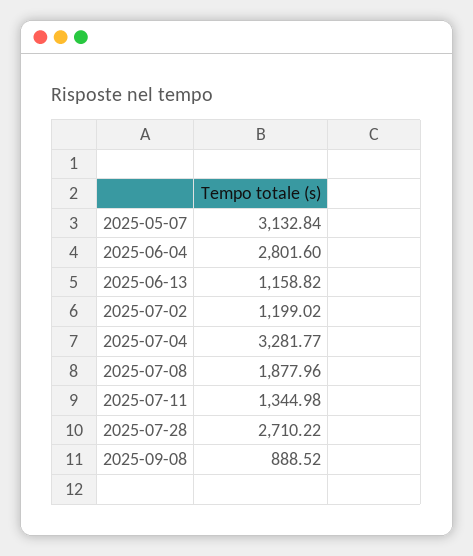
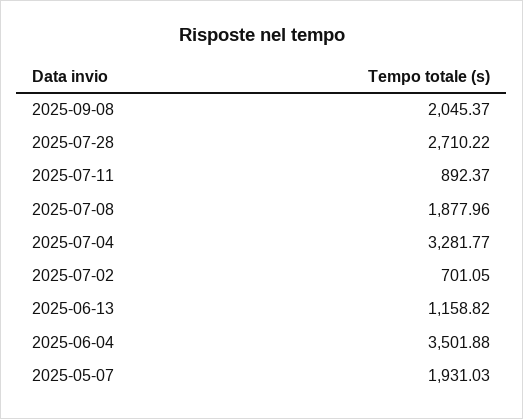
  {
-   "2025-05-07": 3132.84,
+   "2025-05-07": 1931.03,
-   "2025-06-04": 2801.6,
+   "2025-06-04": 3501.88,
    "2025-06-13": 1158.82,
-   "2025-07-02": 1199.02,
+   "2025-07-02": 701.05,
    "2025-07-04": 3281.77,
    "2025-07-08": 1877.96,
-   "2025-07-11": 1344.98,
+   "2025-07-11": 892.37,
    "2025-07-28": 2710.22,
-   "2025-09-08": 888.52
+   "2025-09-08": 2045.37
  }

